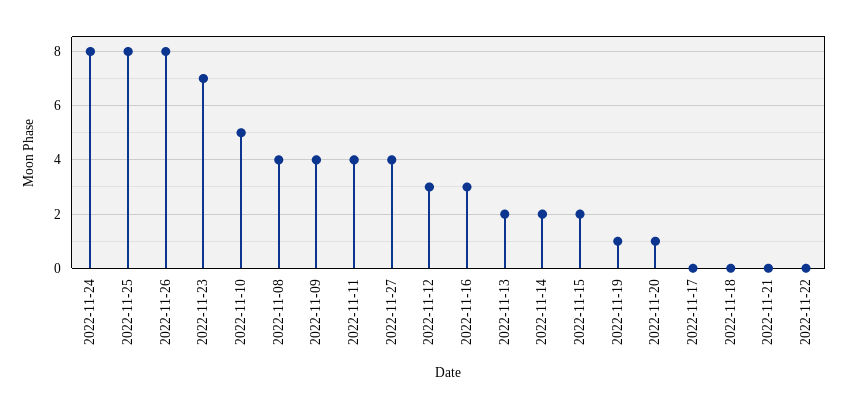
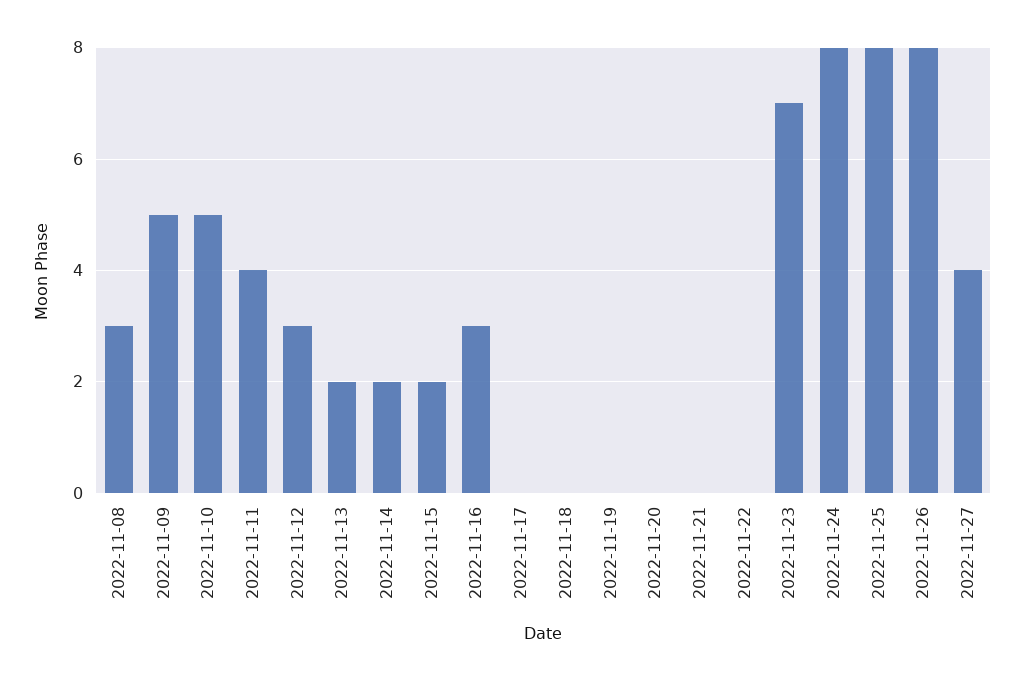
  {
    "2022-11-24": 8,
    "2022-11-25": 8,
    "2022-11-26": 8,
    "2022-11-23": 7,
    "2022-11-10": 5,
-   "2022-11-08": 4,
+   "2022-11-08": 3,
-   "2022-11-09": 4,
+   "2022-11-09": 5,
    "2022-11-11": 4,
    "2022-11-27": 4,
    "2022-11-12": 3,
    "2022-11-16": 3,
    "2022-11-13": 2,
    "2022-11-14": 2,
    "2022-11-15": 2,
-   "2022-11-19": 1,
+   "2022-11-19": 0,
-   "2022-11-20": 1,
+   "2022-11-20": 0,
    "2022-11-17": 0,
    "2022-11-18": 0,
    "2022-11-21": 0,
    "2022-11-22": 0
  }

